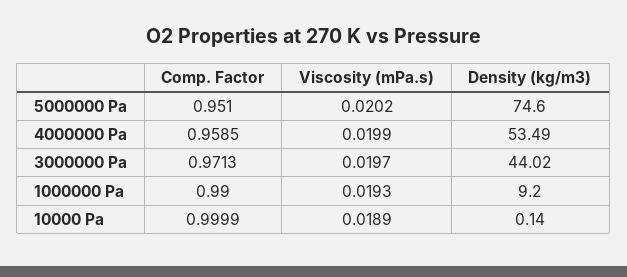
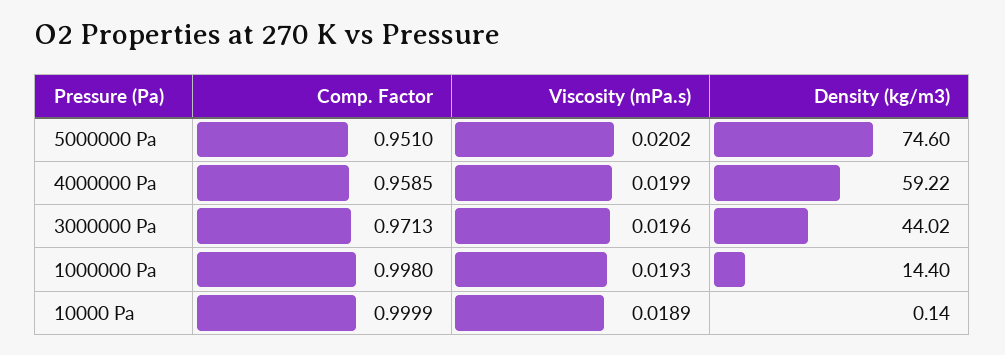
  {
    "Comp. Factor": {
      "5000000 Pa": 0.951,
      "4000000 Pa": 0.9585,
      "3000000 Pa": 0.9713,
-     "1000000 Pa": 0.99,
+     "1000000 Pa": 0.998,
      "10000 Pa": 0.9999
    },
    "Viscosity (mPa.s)": {
      "5000000 Pa": 0.0202,
      "4000000 Pa": 0.0199,
-     "3000000 Pa": 0.0197,
+     "3000000 Pa": 0.0196,
      "1000000 Pa": 0.0193,
      "10000 Pa": 0.0189
    },
    "Density (kg/m3)": {
      "5000000 Pa": 74.6,
-     "4000000 Pa": 53.49,
+     "4000000 Pa": 59.22,
      "3000000 Pa": 44.02,
-     "1000000 Pa": 9.2,
+     "1000000 Pa": 14.4,
      "10000 Pa": 0.14
    }
  }

